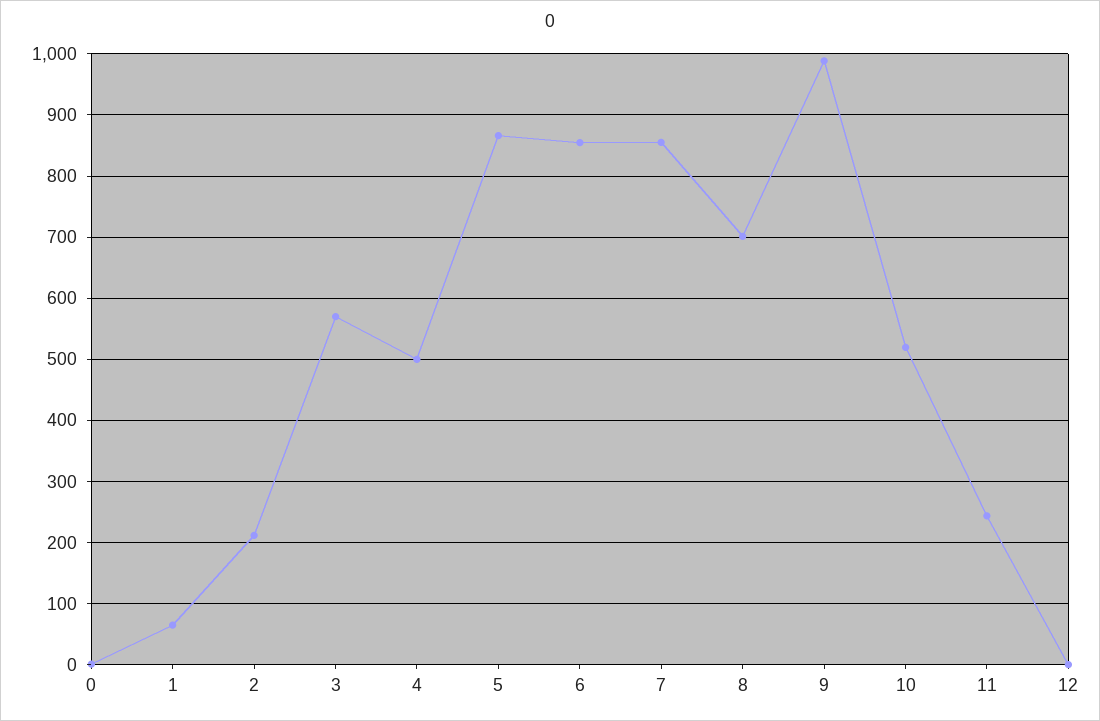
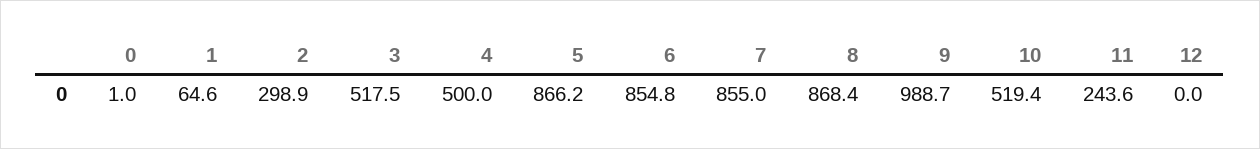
  {
    "0": 1,
    "1": 64.6,
-   "2": 210,
+   "2": 298.9,
-   "3": 570,
+   "3": 517.5,
    "4": 500,
    "5": 866.2,
    "6": 854.8,
    "7": 855,
-   "8": 700,
+   "8": 868.4,
    "9": 988.7,
    "10": 519.4,
    "11": 243.6,
    "12": 0
  }

